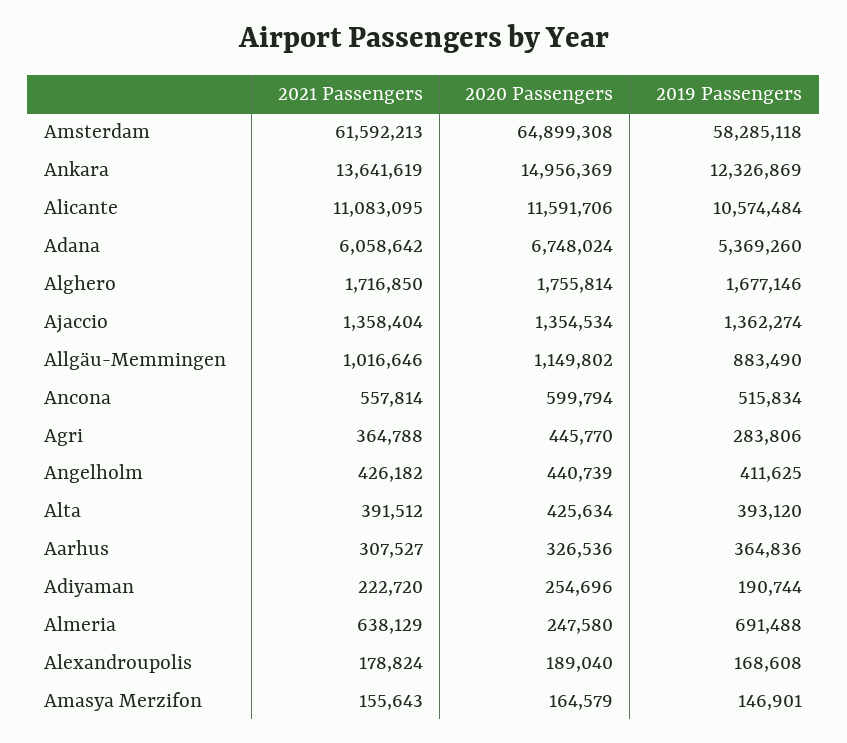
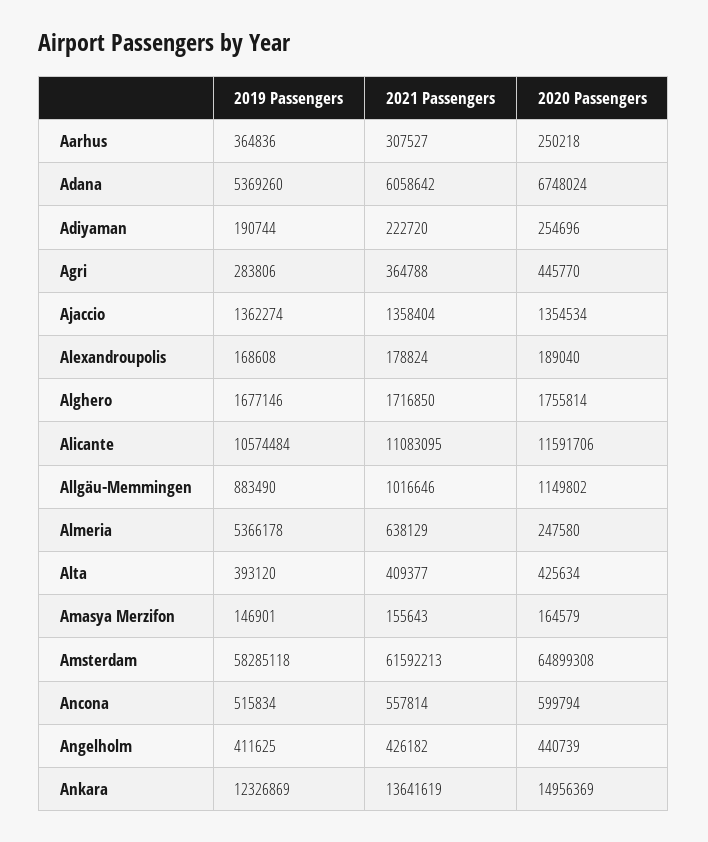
  {
    "2021 Passengers": {
      "Amsterdam": 61592213,
      "Ankara": 13641619,
      "Alicante": 11083095,
      "Adana": 6058642,
      "Alghero": 1716850,
      "Ajaccio": 1358404,
      "Allgäu-Memmingen": 1016646,
      "Ancona": 557814,
      "Agri": 364788,
      "Angelholm": 426182,
-     "Alta": 391512,
+     "Alta": 409377,
      "Aarhus": 307527,
      "Adiyaman": 222720,
      "Almeria": 638129,
      "Alexandroupolis": 178824,
      "Amasya Merzifon": 155643
    },
    "2020 Passengers": {
      "Amsterdam": 64899308,
      "Ankara": 14956369,
      "Alicante": 11591706,
      "Adana": 6748024,
      "Alghero": 1755814,
      "Ajaccio": 1354534,
      "Allgäu-Memmingen": 1149802,
      "Ancona": 599794,
      "Agri": 445770,
      "Angelholm": 440739,
      "Alta": 425634,
-     "Aarhus": 326536,
+     "Aarhus": 250218,
      "Adiyaman": 254696,
      "Almeria": 247580,
      "Alexandroupolis": 189040,
      "Amasya Merzifon": 164579
    },
    "2019 Passengers": {
      "Amsterdam": 58285118,
      "Ankara": 12326869,
      "Alicante": 10574484,
      "Adana": 5369260,
      "Alghero": 1677146,
      "Ajaccio": 1362274,
      "Allgäu-Memmingen": 883490,
      "Ancona": 515834,
      "Agri": 283806,
      "Angelholm": 411625,
      "Alta": 393120,
      "Aarhus": 364836,
      "Adiyaman": 190744,
-     "Almeria": 691488,
+     "Almeria": 5366178,
      "Alexandroupolis": 168608,
      "Amasya Merzifon": 146901
    }
  }

